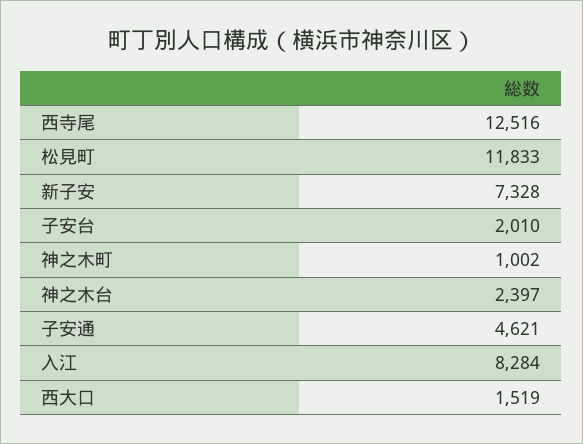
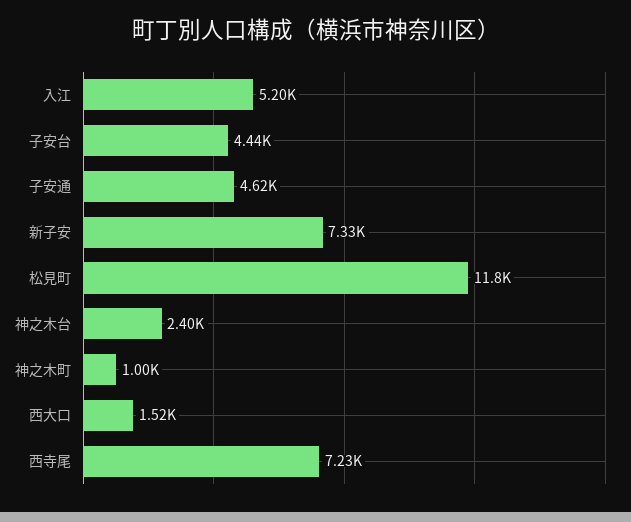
  {
-   "西寺尾": 12516,
+   "西寺尾": 7230,
    "松見町": 11833,
    "新子安": 7328,
-   "子安台": 2010,
+   "子安台": 4440,
    "神之木町": 1002,
    "神之木台": 2397,
    "子安通": 4621,
-   "入江": 8284,
+   "入江": 5200,
    "西大口": 1519
  }

